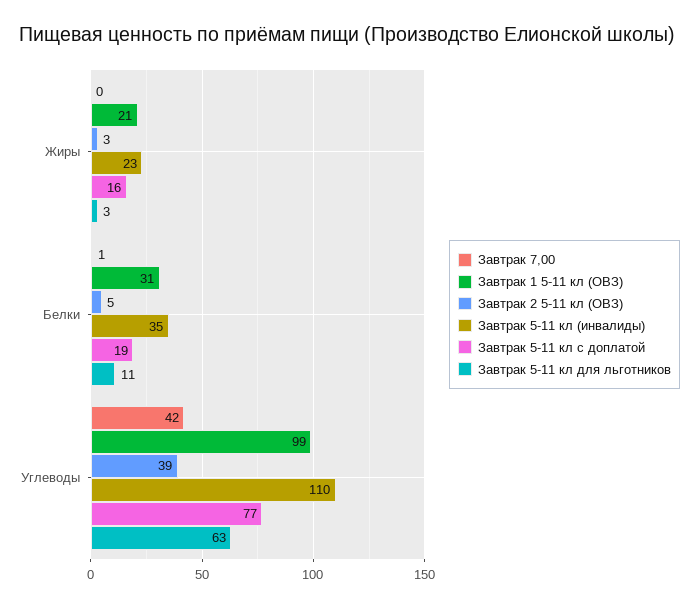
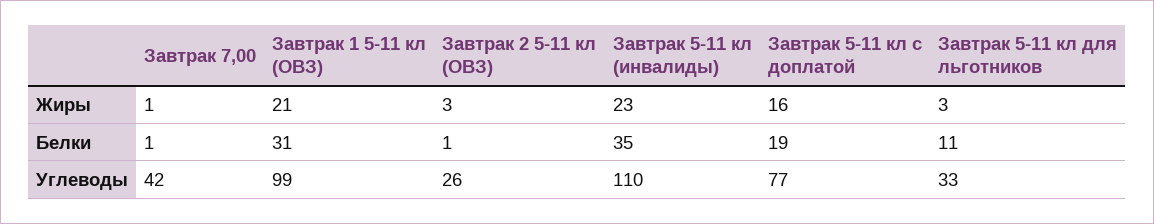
  {
    "Завтрак 7,00": {
-     "Жиры": 0,
+     "Жиры": 1,
      "Белки": 1,
      "Углеводы": 42
    },
    "Завтрак 1 5-11 кл (ОВЗ)": {
      "Жиры": 21,
      "Белки": 31,
      "Углеводы": 99
    },
    "Завтрак 2 5-11 кл (ОВЗ)": {
      "Жиры": 3,
-     "Белки": 5,
+     "Белки": 1,
-     "Углеводы": 39
+     "Углеводы": 26
    },
    "Завтрак 5-11 кл (инвалиды)": {
      "Жиры": 23,
      "Белки": 35,
      "Углеводы": 110
    },
    "Завтрак 5-11 кл с доплатой": {
      "Жиры": 16,
      "Белки": 19,
      "Углеводы": 77
    },
    "Завтрак 5-11 кл для льготников": {
      "Жиры": 3,
      "Белки": 11,
-     "Углеводы": 63
+     "Углеводы": 33
    }
  }

